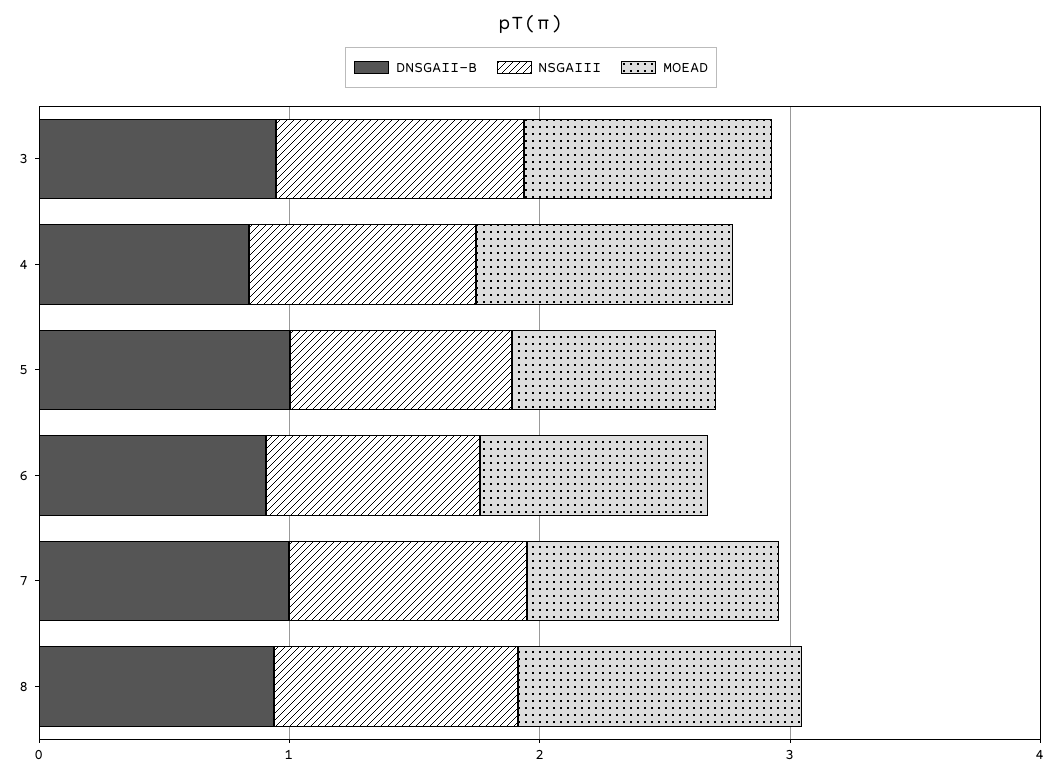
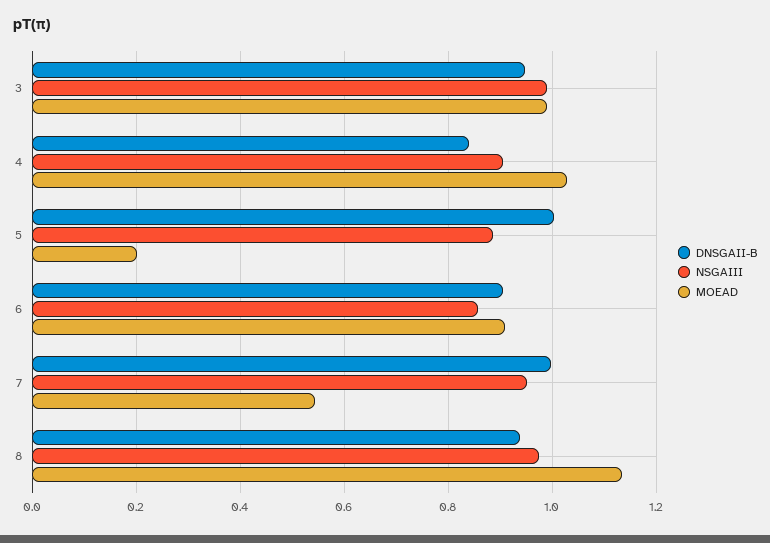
  {
    "DNSGAII-B": {
      "3": 0.94,
      "4": 0.84,
      "5": 1,
      "6": 0.9,
      "7": 1,
      "8": 0.94
    },
    "NSGAIII": {
      "3": 1,
      "4": 0.9,
      "5": 0.88,
      "6": 0.86,
      "7": 0.96,
      "8": 0.98
    },
    "MOEAD": {
      "3": 1,
      "4": 1.02,
-     "5": 0.8,
+     "5": 0.2,
      "6": 0.92,
-     "7": 1,
+     "7": 0.54,
      "8": 1.14
    }
  }

